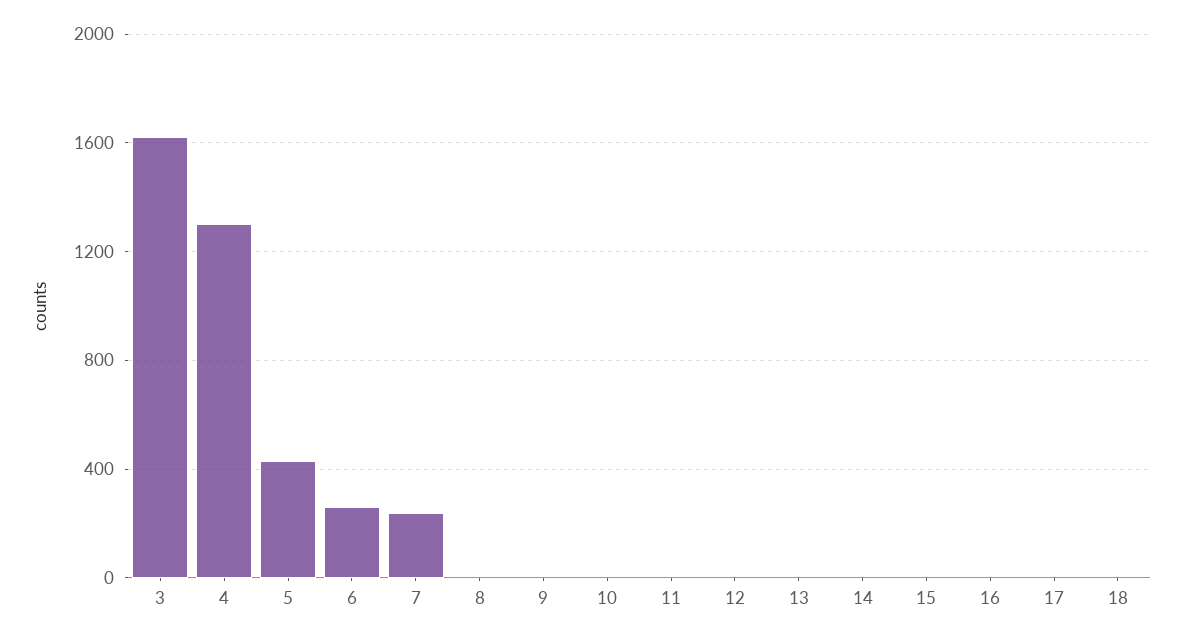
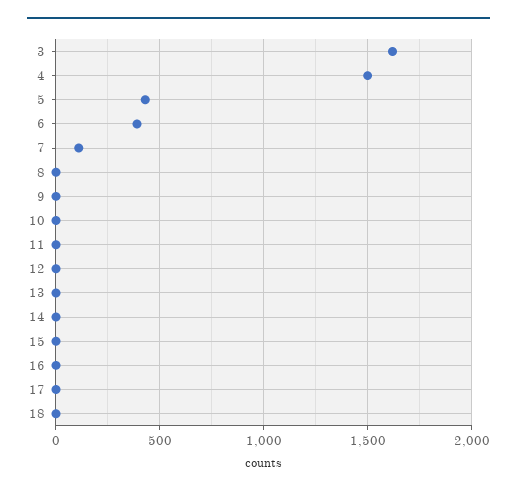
  {
    "3": 1600,
-   "4": 1300,
+   "4": 1500,
    "5": 450,
-   "6": 250,
+   "6": 400,
-   "7": 250,
+   "7": 100,
    "8": 0,
    "9": 0,
    "10": 0,
    "11": 0,
    "12": 0,
    "13": 0,
    "14": 0,
    "15": 0,
    "16": 0,
    "17": 0,
    "18": 0
  }

